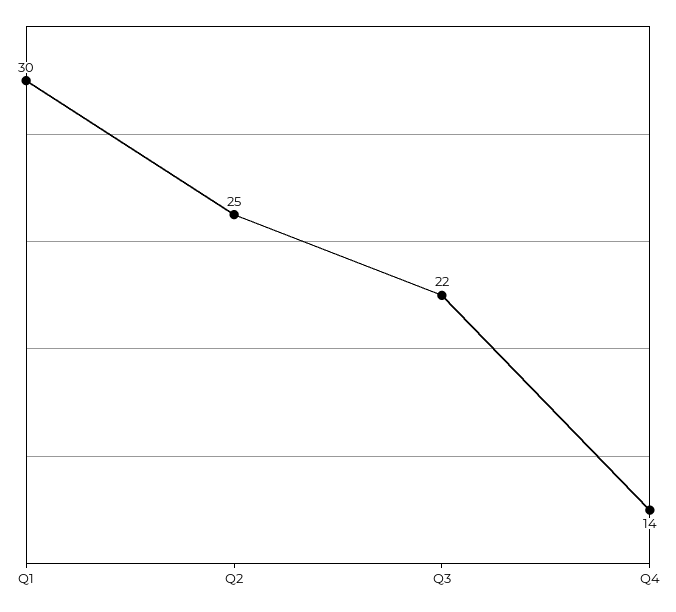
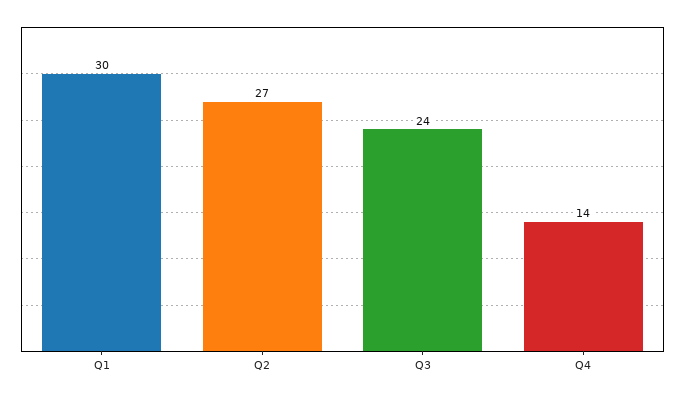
  {
    "Q1": 30,
-   "Q2": 25,
+   "Q2": 27,
-   "Q3": 22,
+   "Q3": 24,
    "Q4": 14
  }

